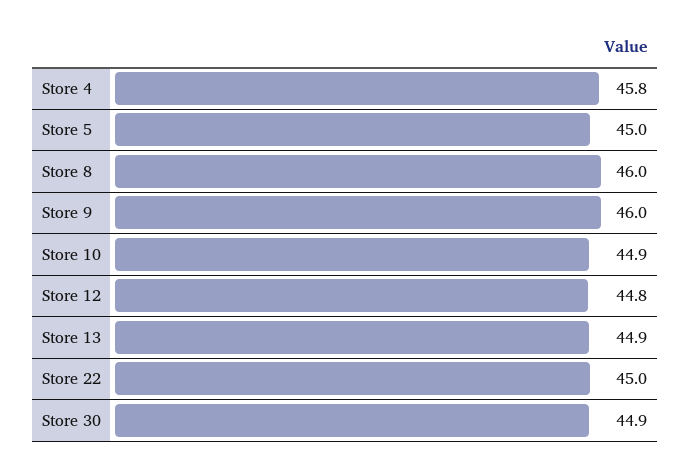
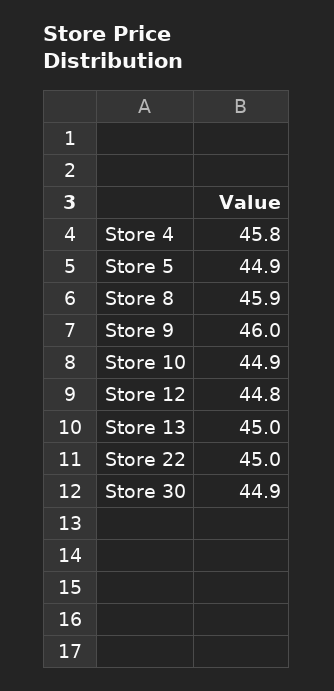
  {
    "Store 4": 45.8,
-   "Store 5": 45,
+   "Store 5": 44.9,
-   "Store 8": 46,
+   "Store 8": 45.9,
    "Store 9": 46,
    "Store 10": 44.9,
    "Store 12": 44.8,
-   "Store 13": 44.9,
+   "Store 13": 45,
    "Store 22": 45,
    "Store 30": 44.9
  }

